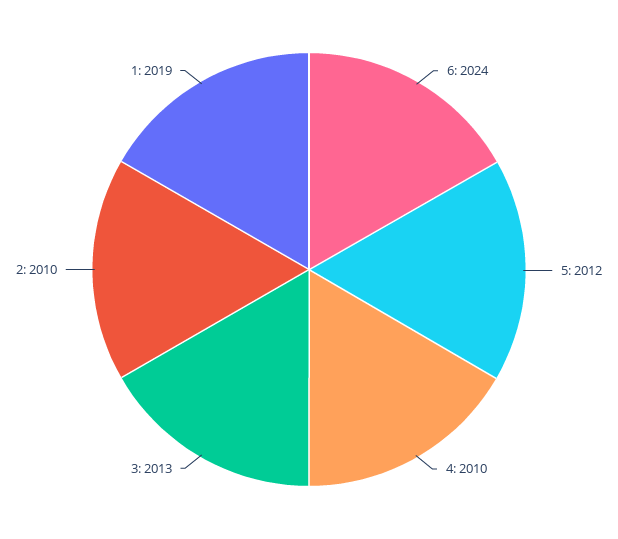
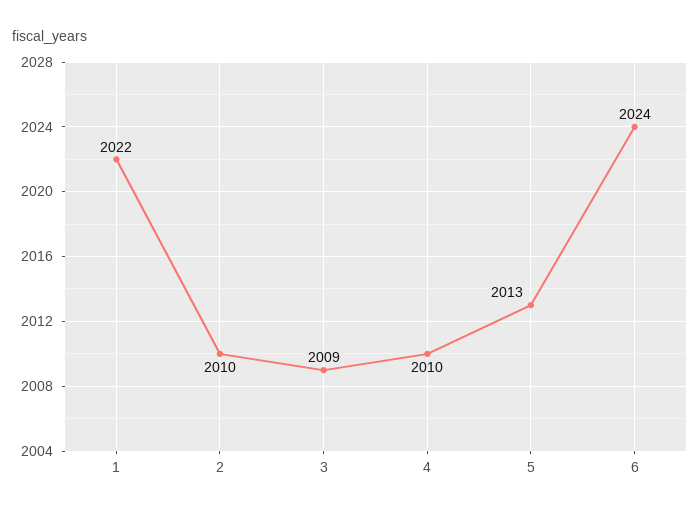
  {
    "6": 2024,
-   "5": 2012,
+   "5": 2013,
    "4": 2010,
-   "3": 2013,
+   "3": 2009,
    "2": 2010,
-   "1": 2019
+   "1": 2022
  }

